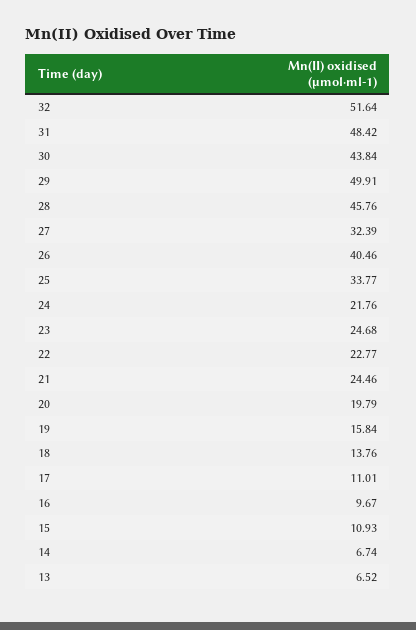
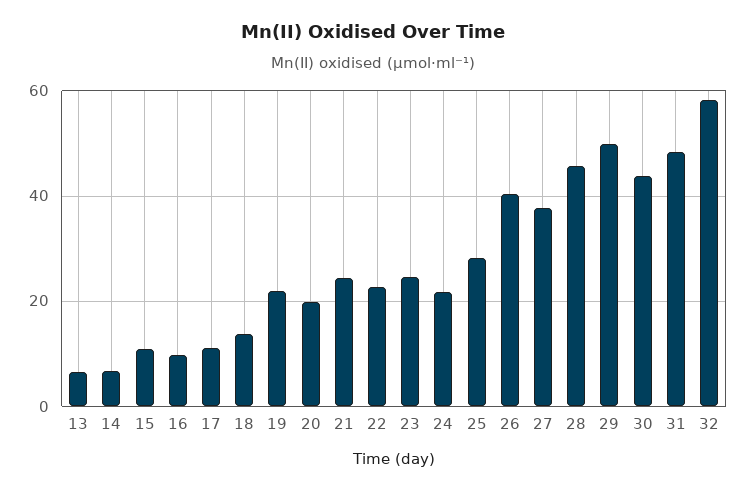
  {
-   "32": 51.64,
+   "32": 58,
    "31": 48.42,
    "30": 43.84,
    "29": 49.91,
    "28": 45.76,
-   "27": 32.39,
+   "27": 38,
    "26": 40.46,
-   "25": 33.77,
+   "25": 28,
    "24": 21.76,
    "23": 24.68,
    "22": 22.77,
    "21": 24.46,
    "20": 19.79,
-   "19": 15.84,
+   "19": 22,
    "18": 13.76,
    "17": 11.01,
    "16": 9.67,
    "15": 10.93,
    "14": 6.74,
    "13": 6.52
  }

